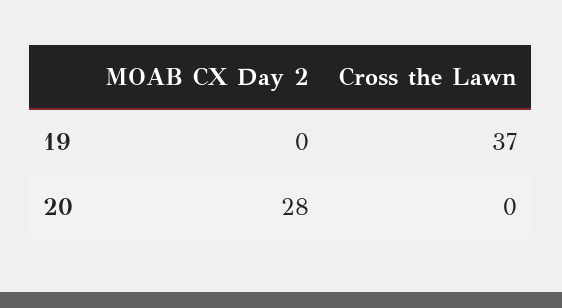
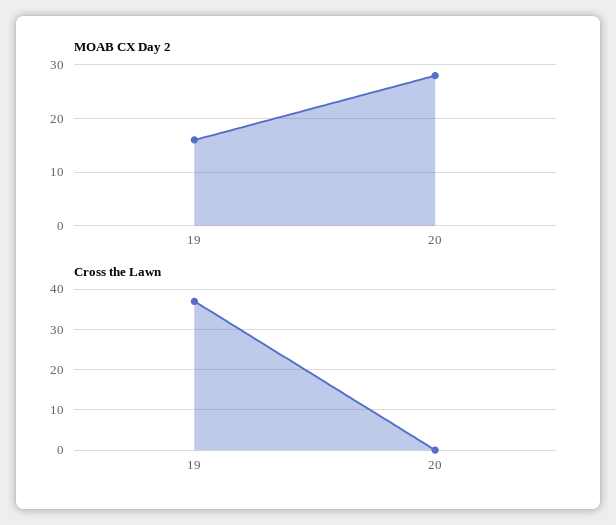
  {
    "MOAB CX Day 2": {
-     "19": 0,
+     "19": 15,
      "20": 28
    },
    "Cross the Lawn": {
      "19": 37,
      "20": 0
    }
  }

